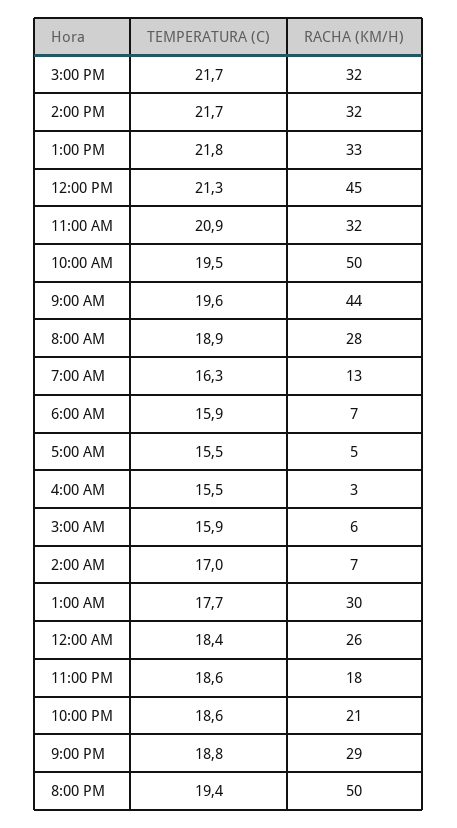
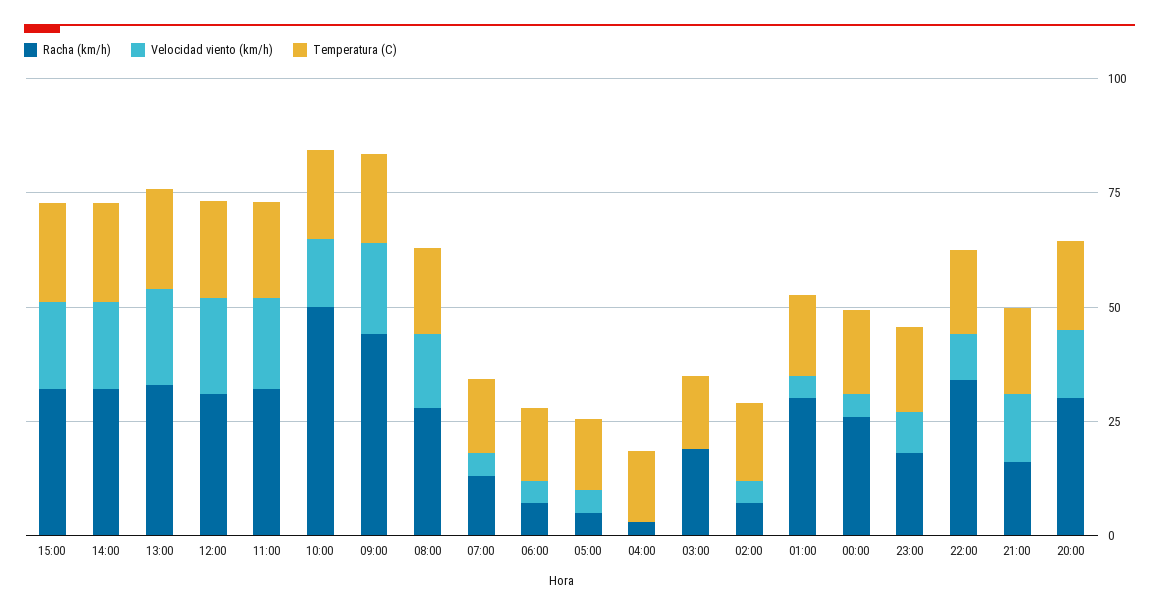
  {
    "TEMPERATURA (C)": {
      "3:00 PM": 21.7,
      "2:00 PM": 21.7,
      "1:00 PM": 21.8,
      "12:00 PM": 21.3,
      "11:00 AM": 20.9,
      "10:00 AM": 19.5,
      "9:00 AM": 19.6,
      "8:00 AM": 18.9,
      "7:00 AM": 16.3,
      "6:00 AM": 15.9,
      "5:00 AM": 15.5,
      "4:00 AM": 15.5,
      "3:00 AM": 15.9,
      "2:00 AM": 17,
      "1:00 AM": 17.7,
      "12:00 AM": 18.4,
      "11:00 PM": 18.6,
      "10:00 PM": 18.6,
      "9:00 PM": 18.8,
      "8:00 PM": 19.4
    },
    "RACHA (KM/H)": {
      "3:00 PM": 32,
      "2:00 PM": 32,
      "1:00 PM": 33,
-     "12:00 PM": 45,
+     "12:00 PM": 30,
      "11:00 AM": 32,
      "10:00 AM": 50,
      "9:00 AM": 44,
      "8:00 AM": 28,
      "7:00 AM": 13,
      "6:00 AM": 7,
      "5:00 AM": 5,
      "4:00 AM": 3,
-     "3:00 AM": 6,
+     "3:00 AM": 20,
      "2:00 AM": 7,
      "1:00 AM": 30,
      "12:00 AM": 26,
      "11:00 PM": 18,
-     "10:00 PM": 21,
+     "10:00 PM": 35,
-     "9:00 PM": 29,
+     "9:00 PM": 15,
-     "8:00 PM": 50
+     "8:00 PM": 30
-   }
+   },
+   "Velocidad viento (km/h)": {
+     "3:00 PM": 20,
+     "2:00 PM": 20,
+     "1:00 PM": 20,
+     "12:00 PM": 20,
+     "11:00 AM": 20,
+     "10:00 AM": 15,
+     "9:00 AM": 20,
+     "8:00 AM": 15,
+     "7:00 AM": 5,
+     "6:00 AM": 5,
+     "5:00 AM": 5,
+     "4:00 AM": 0,
+     "3:00 AM": 0,
+     "2:00 AM": 5,
+     "1:00 AM": 5,
+     "12:00 AM": 5,
+     "11:00 PM": 10,
+     "10:00 PM": 10,
+     "9:00 PM": 15,
+     "8:00 PM": 15
+   }
  }

